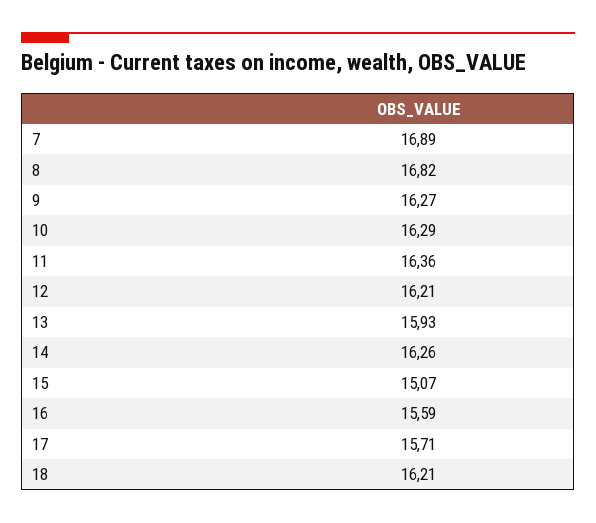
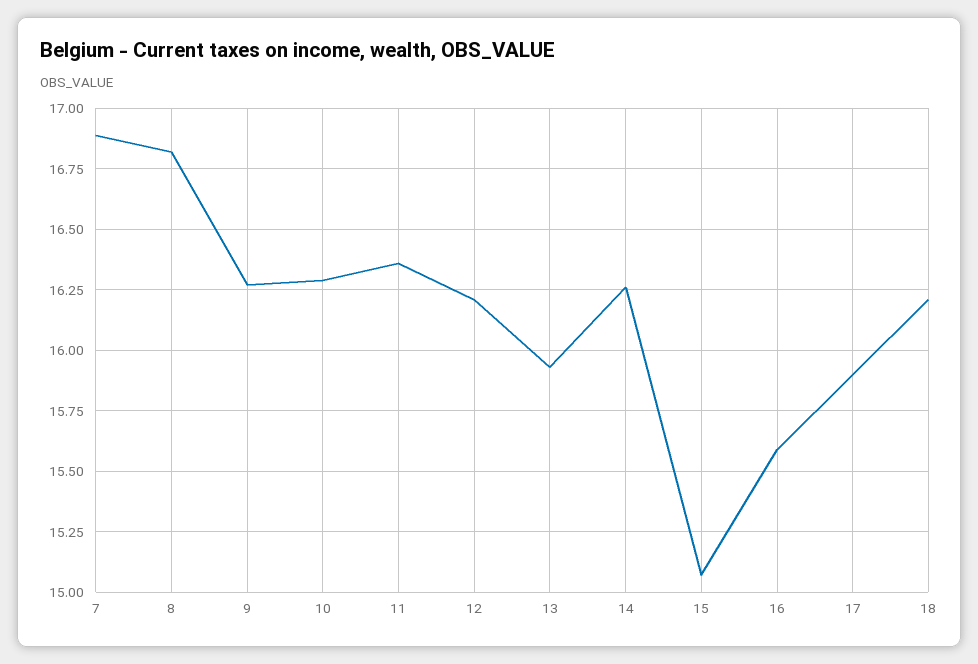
  {
    "7": 16.89,
    "8": 16.82,
    "9": 16.27,
    "10": 16.29,
    "11": 16.36,
    "12": 16.21,
    "13": 15.93,
    "14": 16.26,
    "15": 15.07,
    "16": 15.59,
-   "17": 15.71,
+   "17": 15.9,
    "18": 16.21
  }

